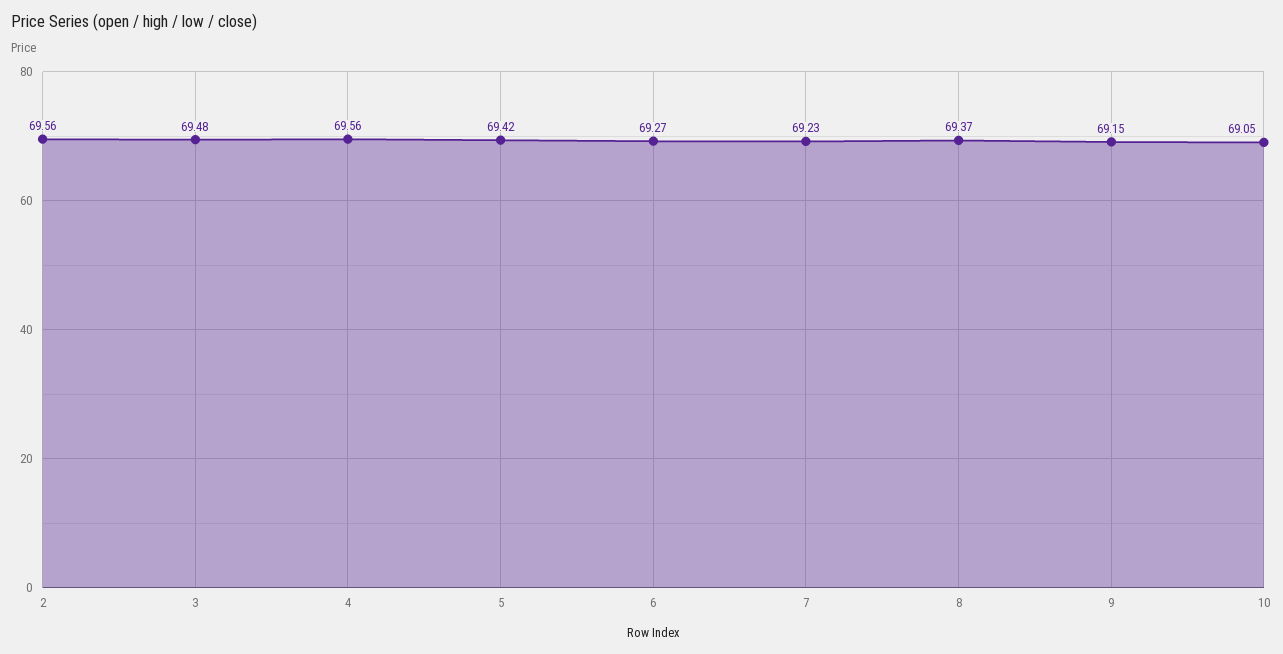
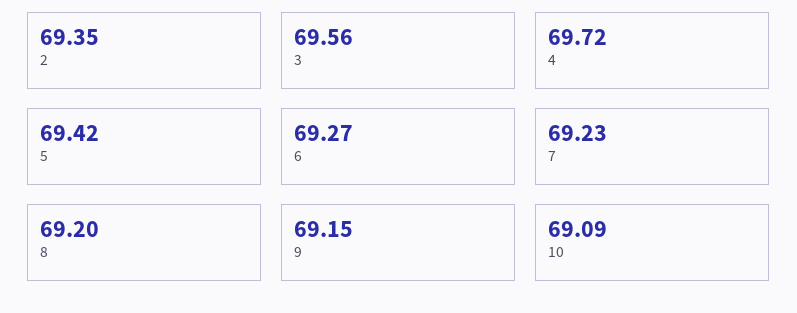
  {
-   "2": 69.56,
+   "2": 69.35,
-   "3": 69.48,
+   "3": 69.56,
-   "4": 69.56,
+   "4": 69.72,
    "5": 69.42,
    "6": 69.27,
    "7": 69.23,
-   "8": 69.37,
+   "8": 69.2,
    "9": 69.15,
-   "10": 69.05
+   "10": 69.09
  }

